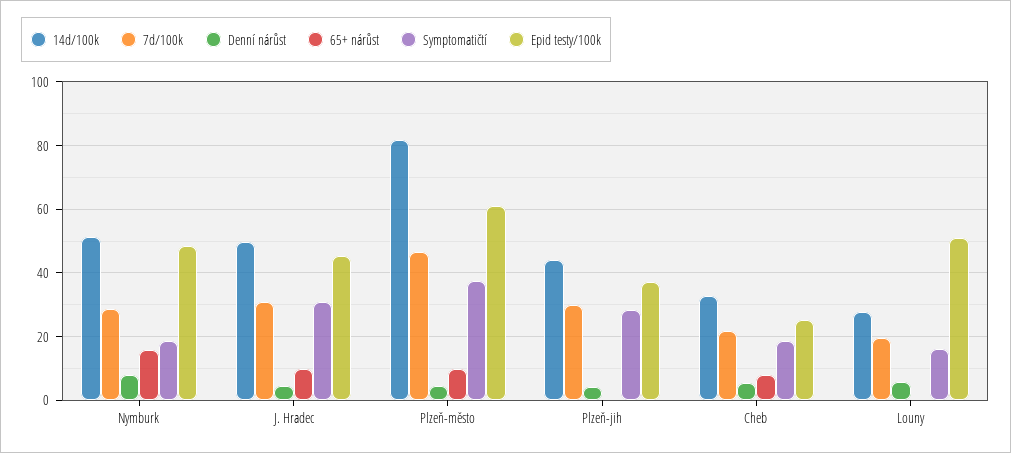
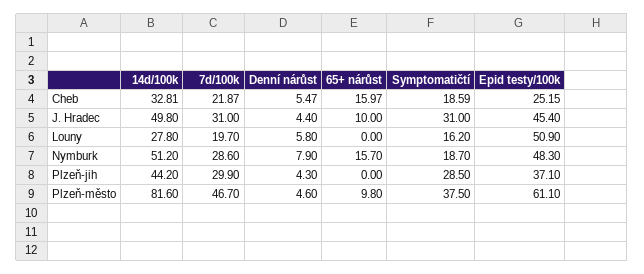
  {
    "14d/100k": {
      "Nymburk": 51.2,
      "J. Hradec": 49.8,
      "Plzeň-město": 81.6,
      "Plzeň-jih": 44.2,
      "Cheb": 32.81,
      "Louny": 27.8
    },
    "7d/100k": {
      "Nymburk": 28.6,
      "J. Hradec": 31,
      "Plzeň-město": 46.7,
      "Plzeň-jih": 29.9,
      "Cheb": 21.87,
      "Louny": 19.7
    },
    "Denní nárůst": {
      "Nymburk": 7.9,
      "J. Hradec": 4.4,
      "Plzeň-město": 4.6,
      "Plzeň-jih": 4.3,
      "Cheb": 5.47,
      "Louny": 5.8
    },
    "65+ nárůst": {
      "Nymburk": 15.7,
      "J. Hradec": 10,
      "Plzeň-město": 9.8,
      "Plzeň-jih": 0,
-     "Cheb": 8,
+     "Cheb": 15.97,
      "Louny": 0
    },
    "Symptomatičtí": {
      "Nymburk": 18.7,
      "J. Hradec": 31,
      "Plzeň-město": 37.5,
      "Plzeň-jih": 28.5,
      "Cheb": 18.59,
      "Louny": 16.2
    },
    "Epid testy/100k": {
      "Nymburk": 48.3,
      "J. Hradec": 45.4,
      "Plzeň-město": 61.1,
      "Plzeň-jih": 37.1,
      "Cheb": 25.15,
      "Louny": 50.9
    }
  }

